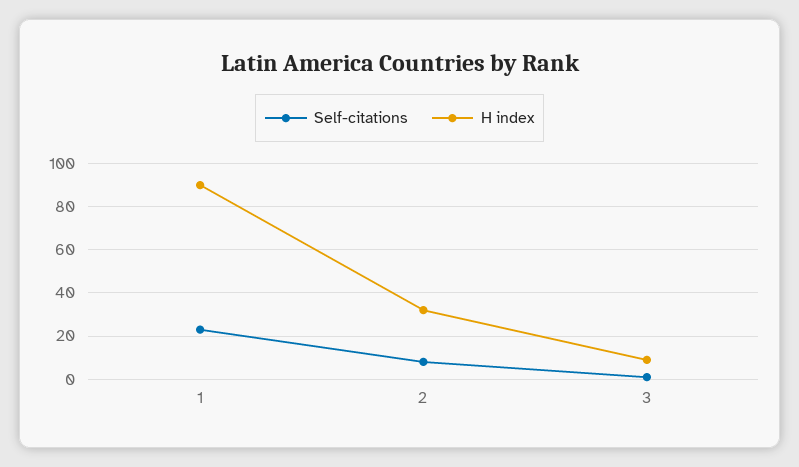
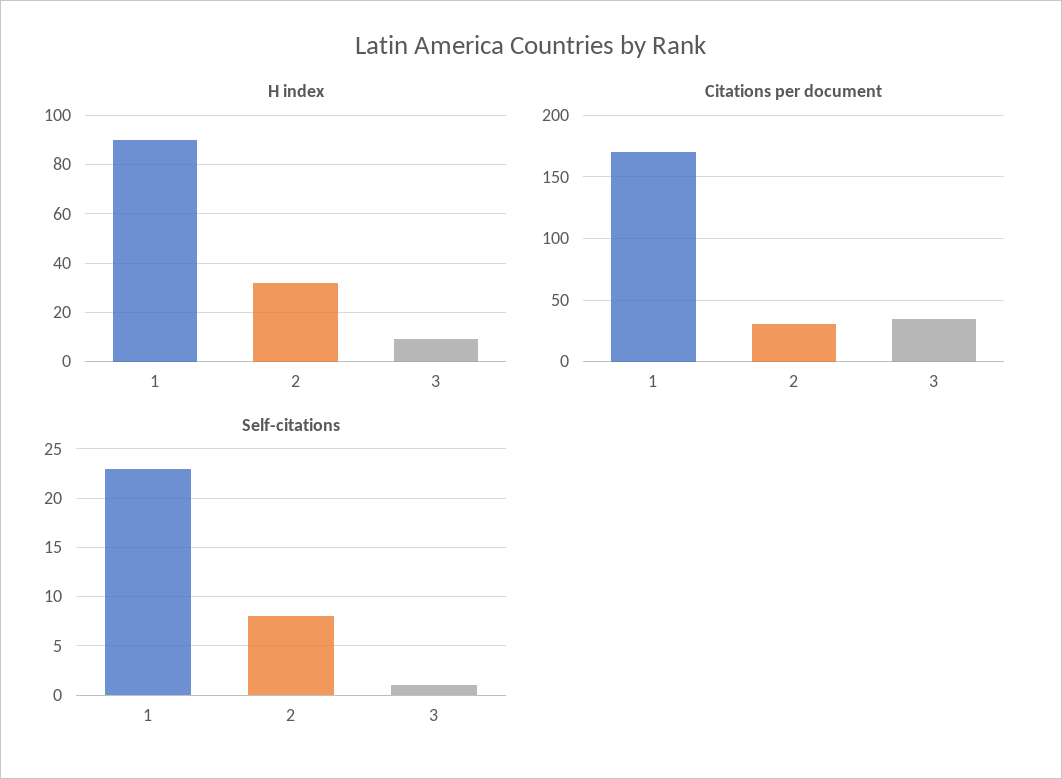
  {
    "Self-citations": {
      "1": 23,
      "2": 8,
      "3": 1
    },
    "H index": {
      "1": 90,
      "2": 30,
      "3": 10
-   }
+   },
+   "Citations per document": {
+     "1": 170,
+     "2": 30,
+     "3": 35
+   }
  }

